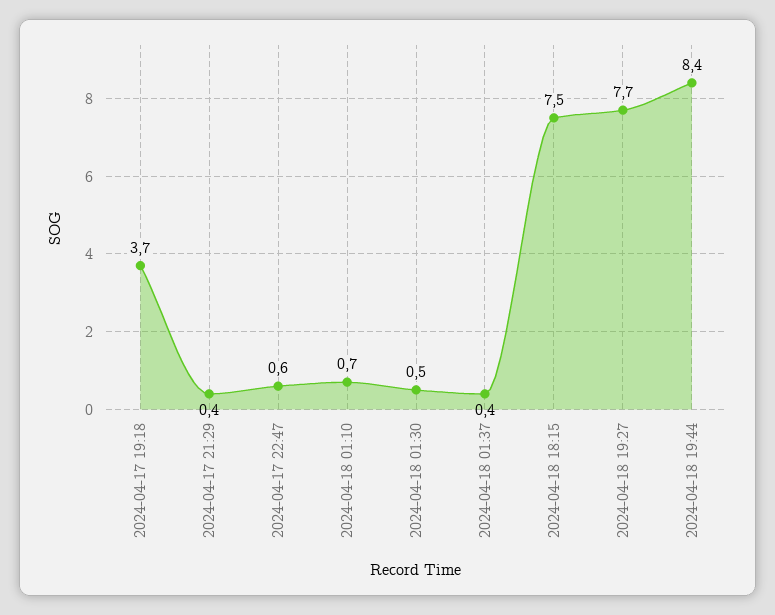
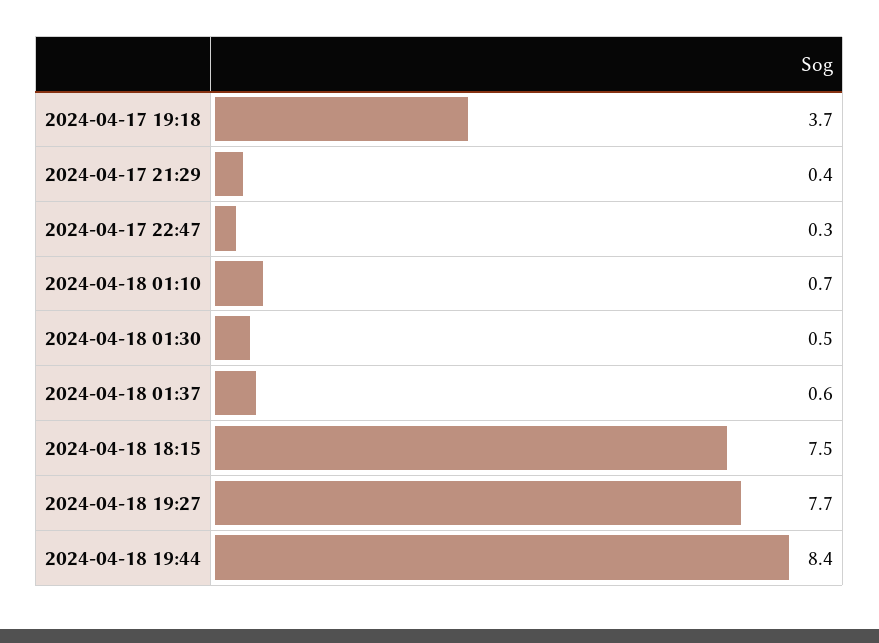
  {
    "2024-04-17 19:18": 3.7,
    "2024-04-17 21:29": 0.4,
-   "2024-04-17 22:47": 0.6,
+   "2024-04-17 22:47": 0.3,
    "2024-04-18 01:10": 0.7,
    "2024-04-18 01:30": 0.5,
-   "2024-04-18 01:37": 0.4,
+   "2024-04-18 01:37": 0.6,
    "2024-04-18 18:15": 7.5,
    "2024-04-18 19:27": 7.7,
    "2024-04-18 19:44": 8.4
  }

